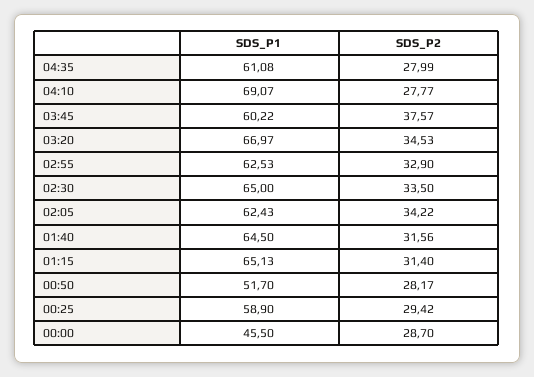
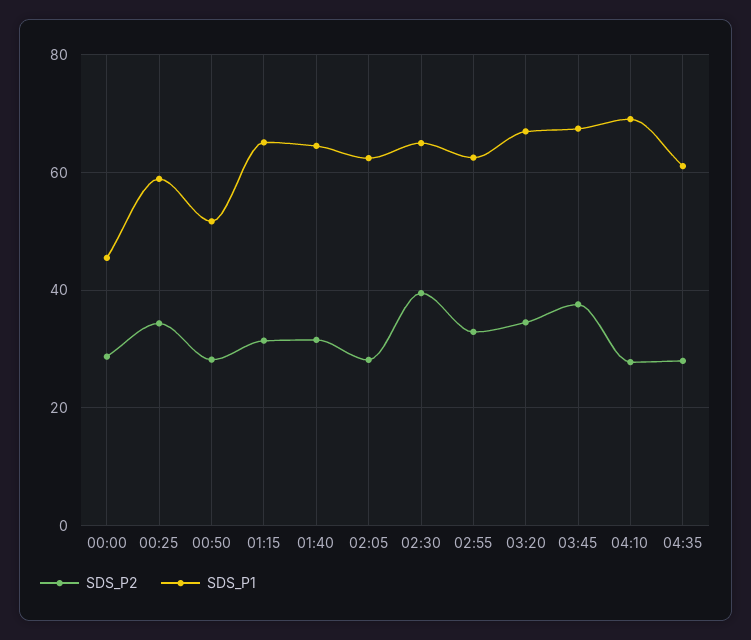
  {
    "SDS_P1": {
      "04:35": 61.08,
      "04:10": 69.07,
-     "03:45": 60.22,
+     "03:45": 68,
      "03:20": 66.97,
      "02:55": 62.53,
      "02:30": 65,
      "02:05": 62.43,
      "01:40": 64.5,
      "01:15": 65.13,
      "00:50": 51.7,
      "00:25": 58.9,
      "00:00": 45.5
    },
    "SDS_P2": {
      "04:35": 27.99,
      "04:10": 27.77,
      "03:45": 37.57,
      "03:20": 34.53,
      "02:55": 32.9,
-     "02:30": 33.5,
+     "02:30": 40,
-     "02:05": 34.22,
+     "02:05": 28,
      "01:40": 31.56,
      "01:15": 31.4,
      "00:50": 28.17,
-     "00:25": 29.42,
+     "00:25": 34,
      "00:00": 28.7
    }
  }

